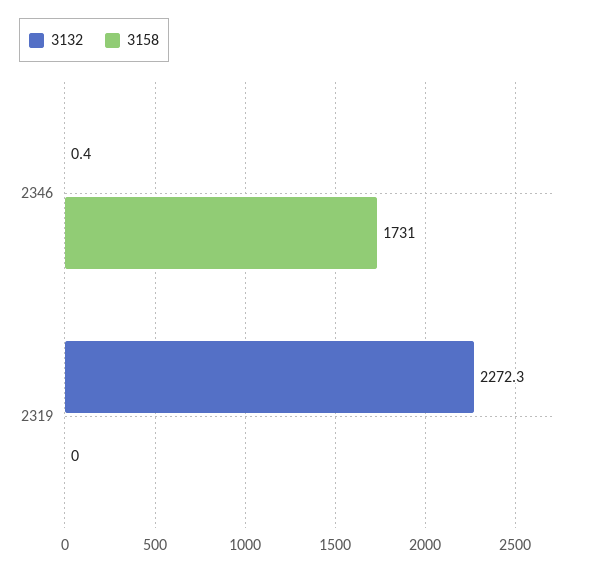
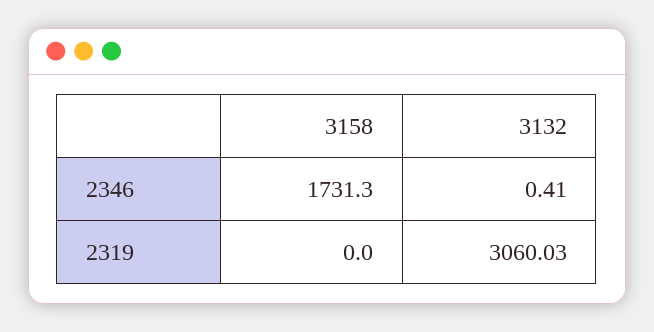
  {
    "3132": {
      "2346": 0.41,
-     "2319": 2272.3
+     "2319": 3060.03
    },
    "3158": {
      "2346": 1731.3,
      "2319": 0
    }
  }

